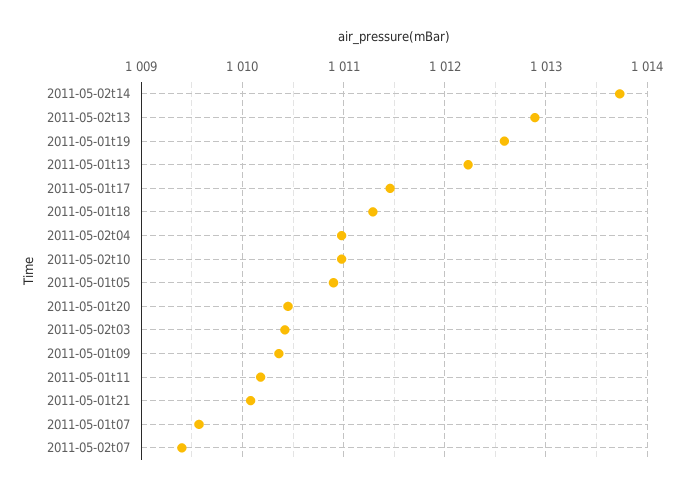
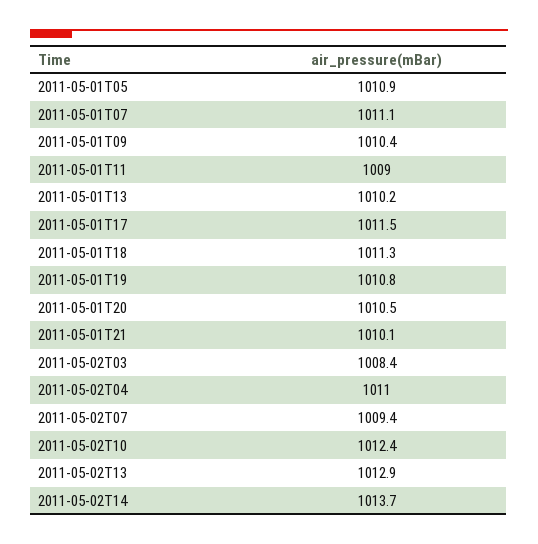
  {
    "2011-05-02t14": 1013.7,
    "2011-05-02t13": 1012.9,
-   "2011-05-01t19": 1012.6,
+   "2011-05-01t19": 1010.8,
-   "2011-05-01t13": 1012.2,
+   "2011-05-01t13": 1010.2,
    "2011-05-01t17": 1011.5,
    "2011-05-01t18": 1011.3,
    "2011-05-02t04": 1011,
-   "2011-05-02t10": 1011,
+   "2011-05-02t10": 1012.4,
    "2011-05-01t05": 1010.9,
    "2011-05-01t20": 1010.5,
-   "2011-05-02t03": 1010.4,
+   "2011-05-02t03": 1008.4,
    "2011-05-01t09": 1010.4,
-   "2011-05-01t11": 1010.2,
+   "2011-05-01t11": 1009,
    "2011-05-01t21": 1010.1,
-   "2011-05-01t07": 1009.6,
+   "2011-05-01t07": 1011.1,
    "2011-05-02t07": 1009.4
  }

